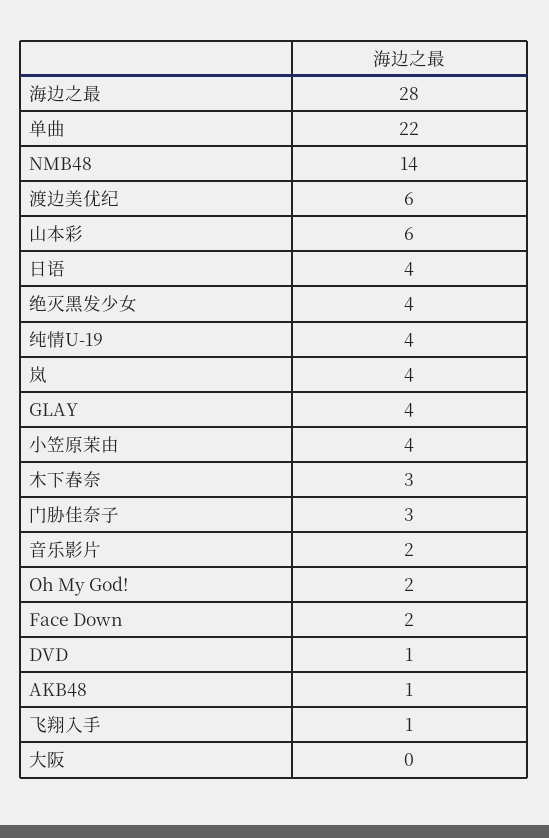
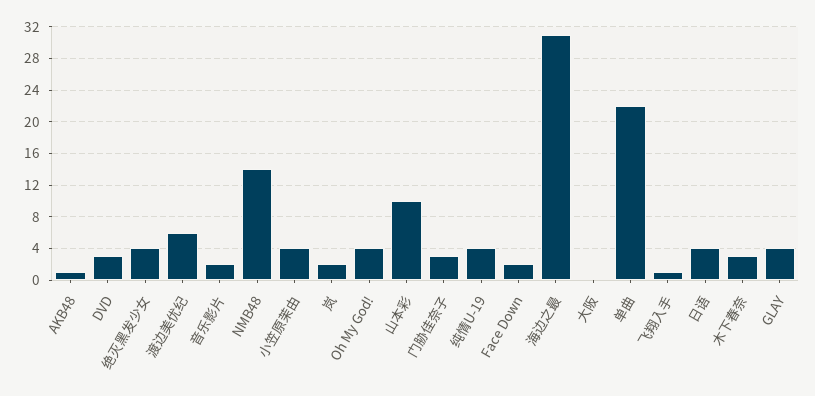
  {
-   "海边之最": 28,
+   "海边之最": 31,
    "单曲": 22,
    "NMB48": 14,
    "渡边美优纪": 6,
-   "山本彩": 6,
+   "山本彩": 10,
    "日语": 4,
    "绝灭黑发少女": 4,
    "纯情U-19": 4,
-   "岚": 4,
+   "岚": 2,
    "GLAY": 4,
    "小笠原茉由": 4,
    "木下春奈": 3,
    "门胁佳奈子": 3,
    "音乐影片": 2,
-   "Oh My God!": 2,
+   "Oh My God!": 4,
    "Face Down": 2,
-   "DVD": 1,
+   "DVD": 3,
    "AKB48": 1,
    "飞翔入手": 1,
    "大阪": 0
  }

